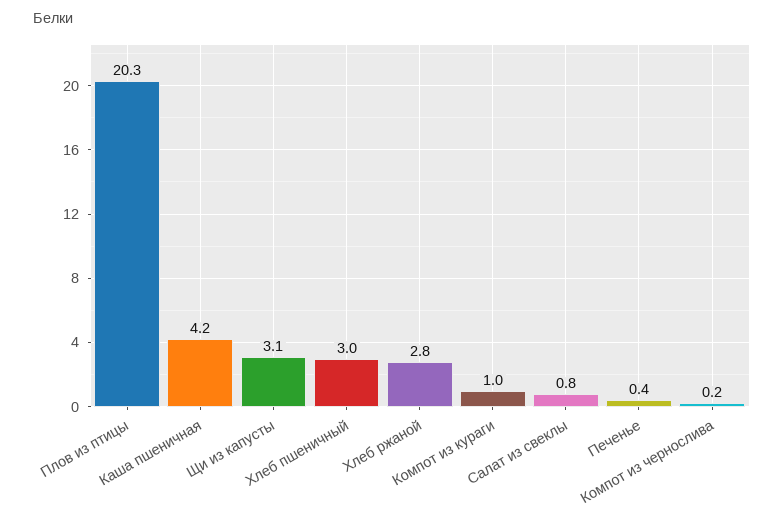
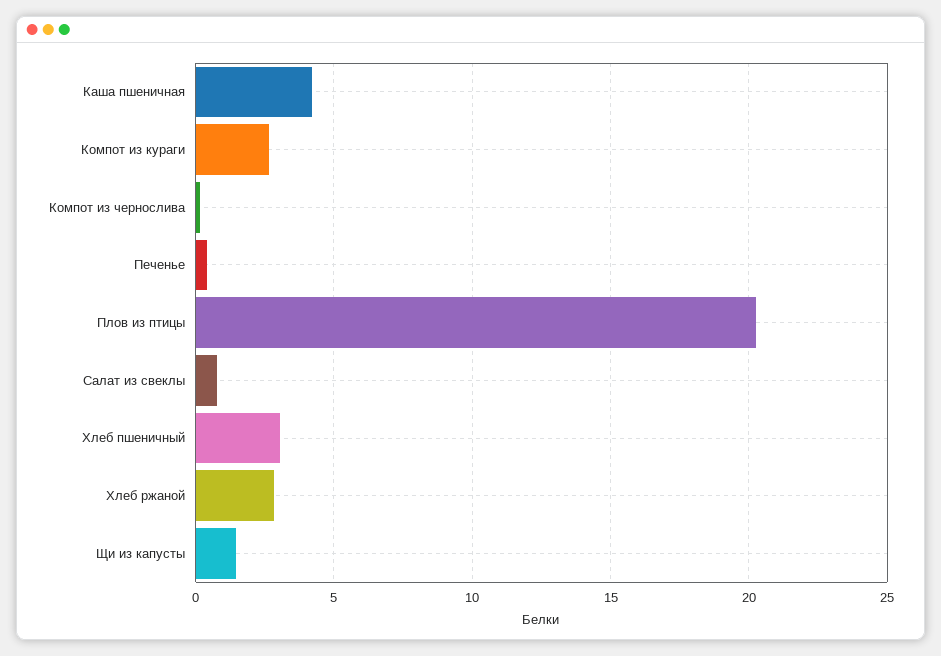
  {
    "Плов из птицы": 20.3,
    "Каша пшеничная": 4.2,
-   "Щи из капусты": 3.1,
+   "Щи из капусты": 1.5,
    "Хлеб пшеничный": 3,
    "Хлеб ржаной": 2.8,
-   "Компот из кураги": 1,
+   "Компот из кураги": 2.5,
    "Салат из свеклы": 0.8,
    "Печенье": 0.4,
    "Компот из чернослива": 0.2
  }

